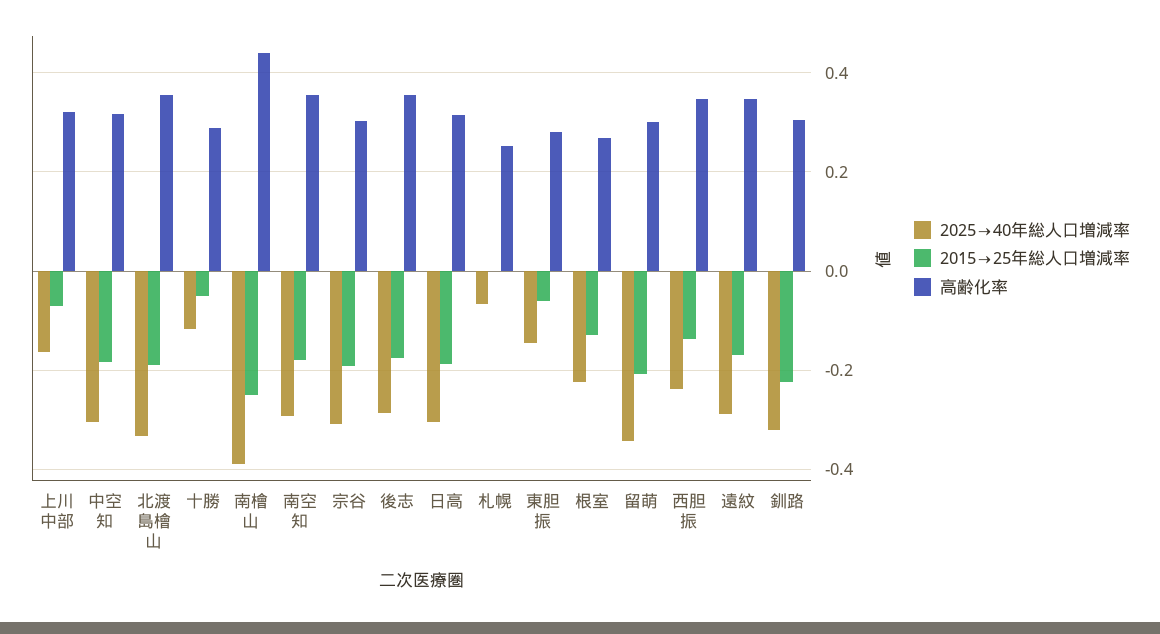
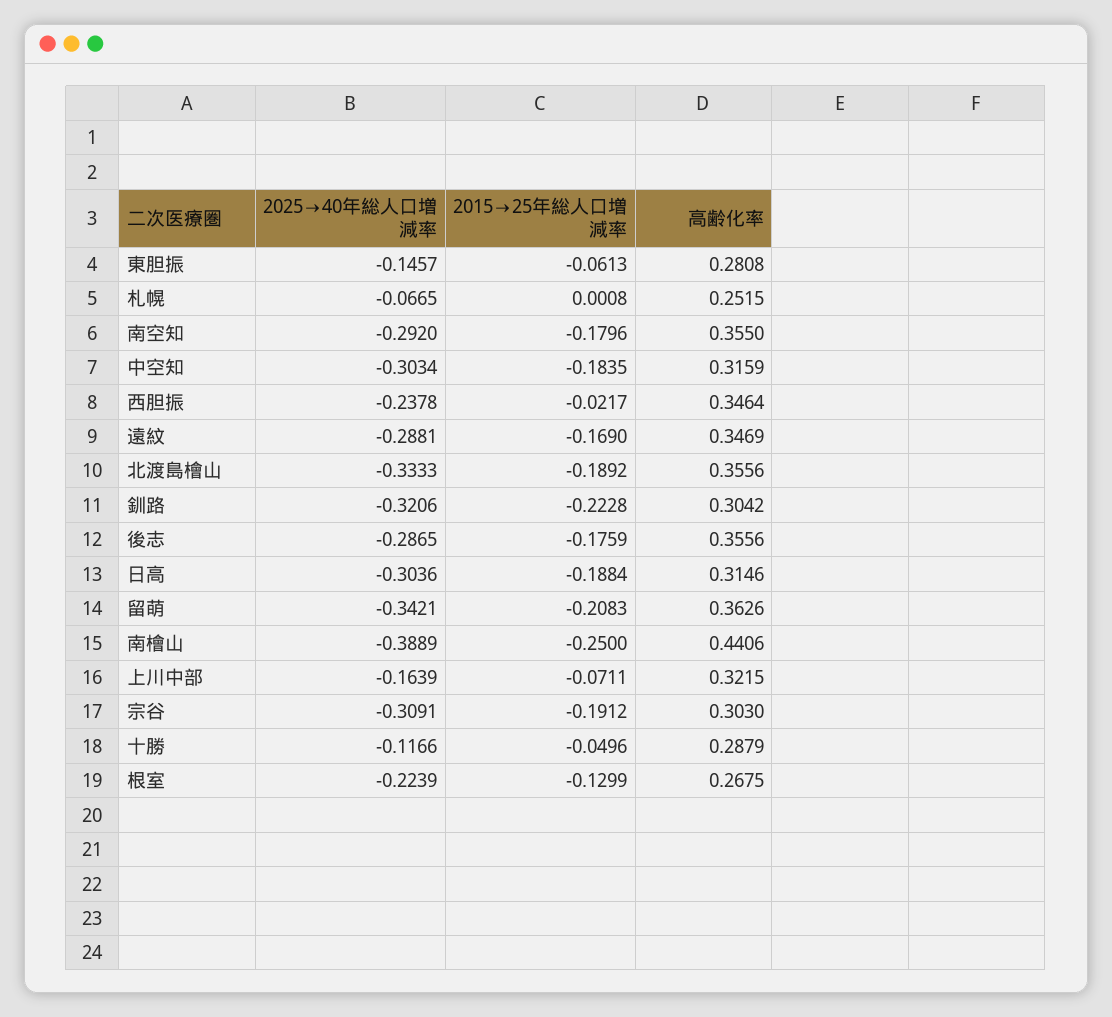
  {
    "2025→40年総人口増減率": {
      "上川中部": -0.1639,
      "中空知": -0.3034,
      "北渡島檜山": -0.3333,
      "十勝": -0.1166,
      "南檜山": -0.3889,
      "南空知": -0.292,
      "宗谷": -0.3091,
      "後志": -0.2865,
      "日高": -0.3036,
      "札幌": -0.0665,
      "東胆振": -0.1457,
      "根室": -0.2239,
      "留萌": -0.3421,
      "西胆振": -0.2378,
      "遠紋": -0.2881,
      "釧路": -0.3206
    },
    "2015→25年総人口増減率": {
      "上川中部": -0.0711,
      "中空知": -0.1835,
      "北渡島檜山": -0.1892,
      "十勝": -0.0496,
      "南檜山": -0.25,
      "南空知": -0.1796,
      "宗谷": -0.1912,
      "後志": -0.1759,
      "日高": -0.1884,
      "札幌": 0.0008,
      "東胆振": -0.0613,
      "根室": -0.1299,
      "留萌": -0.2083,
-     "西胆振": -0.14,
+     "西胆振": -0.0217,
      "遠紋": -0.169,
      "釧路": -0.2228
    },
    "高齢化率": {
      "上川中部": 0.3215,
      "中空知": 0.3159,
      "北渡島檜山": 0.3556,
      "十勝": 0.2879,
      "南檜山": 0.4406,
      "南空知": 0.355,
      "宗谷": 0.303,
      "後志": 0.3556,
      "日高": 0.3146,
      "札幌": 0.2515,
      "東胆振": 0.2808,
      "根室": 0.2675,
-     "留萌": 0.3,
+     "留萌": 0.3626,
      "西胆振": 0.3464,
      "遠紋": 0.3469,
      "釧路": 0.3042
    }
  }

